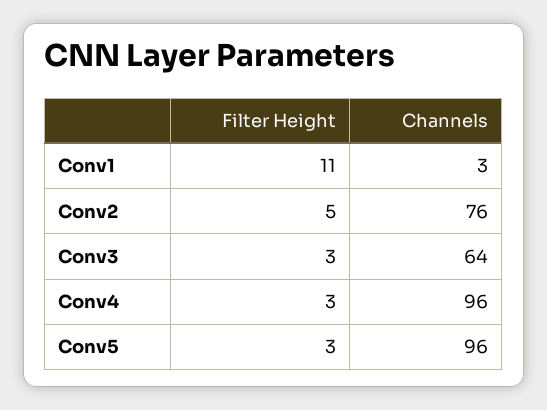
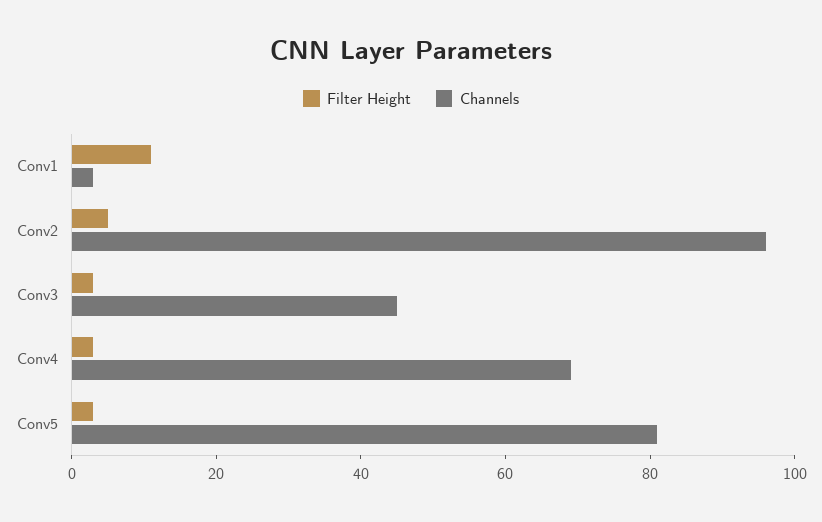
  {
    "Filter Height": {
      "Conv1": 11,
      "Conv2": 5,
      "Conv3": 3,
      "Conv4": 3,
      "Conv5": 3
    },
    "Channels": {
      "Conv1": 3,
-     "Conv2": 76,
+     "Conv2": 95,
-     "Conv3": 64,
+     "Conv3": 45,
-     "Conv4": 96,
+     "Conv4": 70,
-     "Conv5": 96
+     "Conv5": 80
    }
  }

